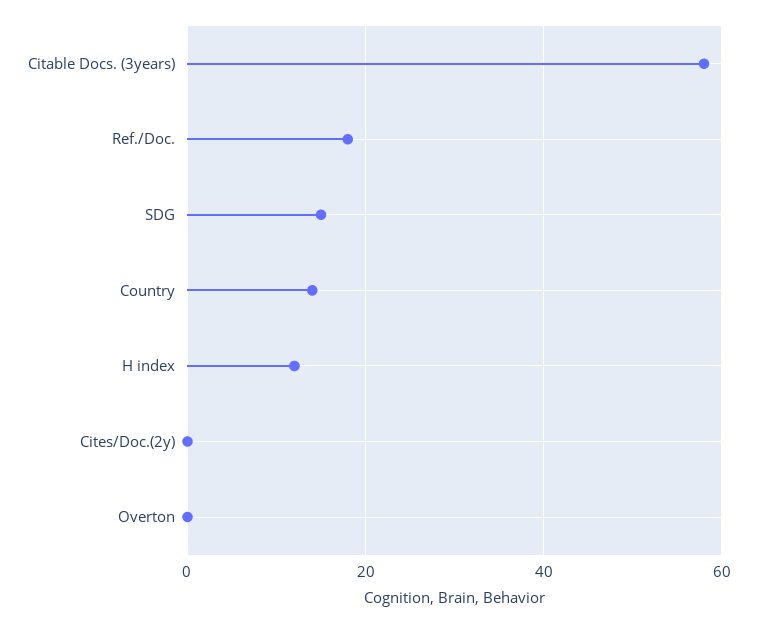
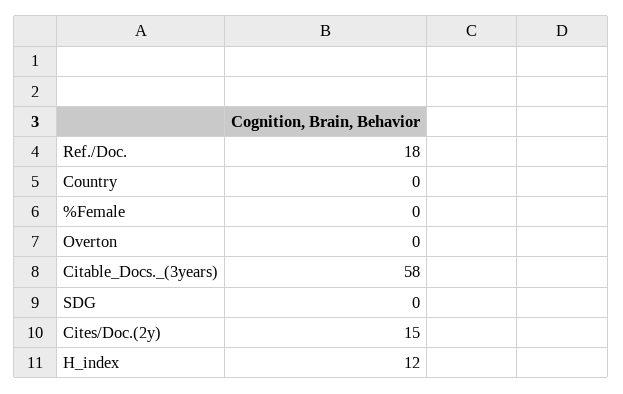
  {
    "Citable Docs. (3years)": 58,
    "Ref./Doc.": 18,
-   "SDG": 15,
+   "SDG": 0,
-   "Country": 15,
+   "Country": 0,
    "H index": 12,
-   "Cites/Doc.(2y)": 0,
+   "Cites/Doc.(2y)": 15,
-   "Overton": 0
+   "Overton": 0,
+   "%Female": 0
  }

